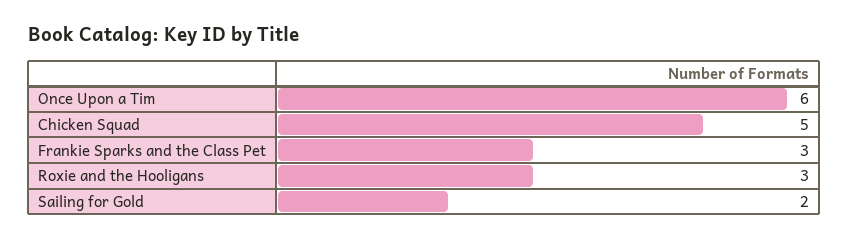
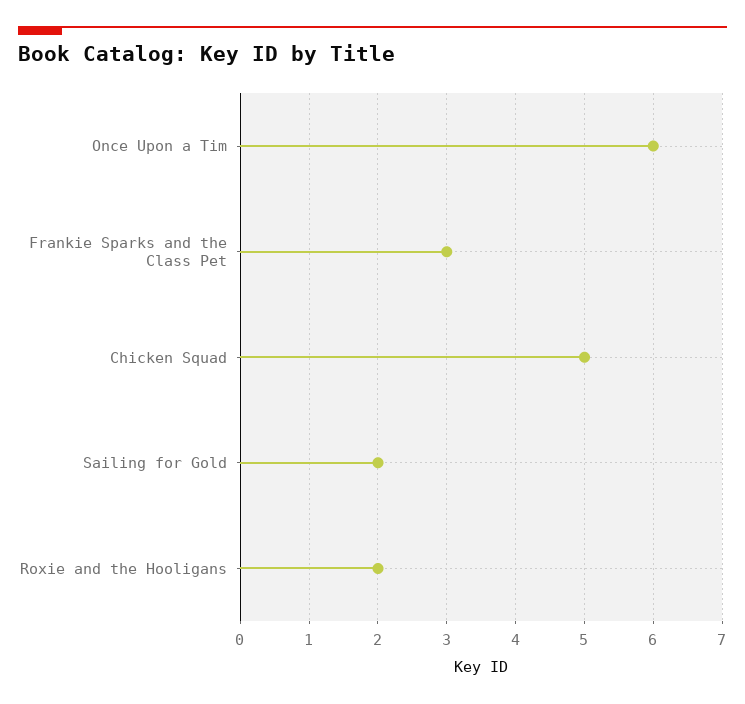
  {
    "Once Upon a Tim": 6,
    "Chicken Squad": 5,
    "Frankie Sparks and the Class Pet": 3,
-   "Roxie and the Hooligans": 3,
+   "Roxie and the Hooligans": 2,
    "Sailing for Gold": 2
  }

